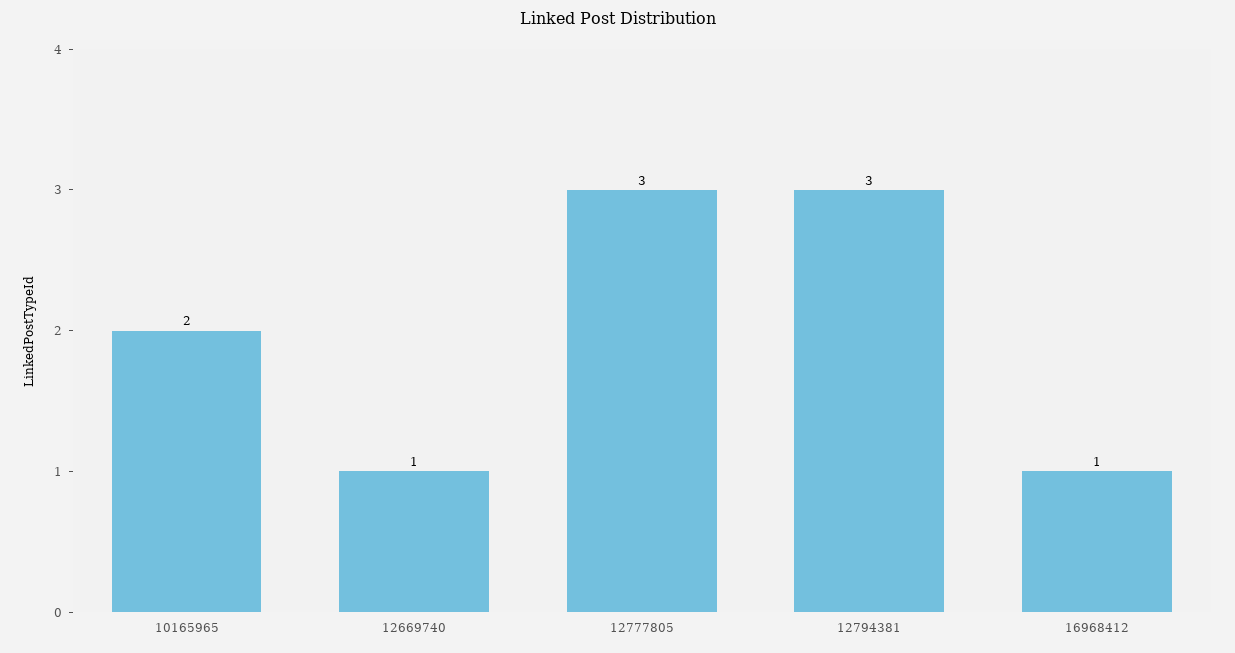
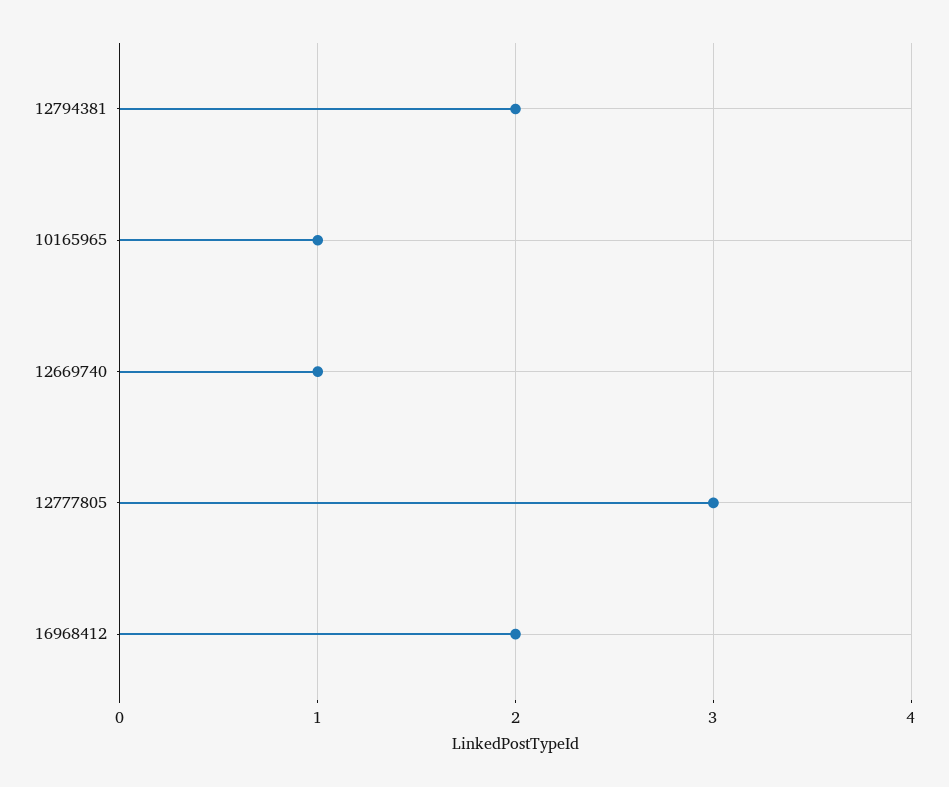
  {
-   "10165965": 2,
+   "10165965": 1,
    "12669740": 1,
    "12777805": 3,
-   "12794381": 3,
+   "12794381": 2,
-   "16968412": 1
+   "16968412": 2
  }

